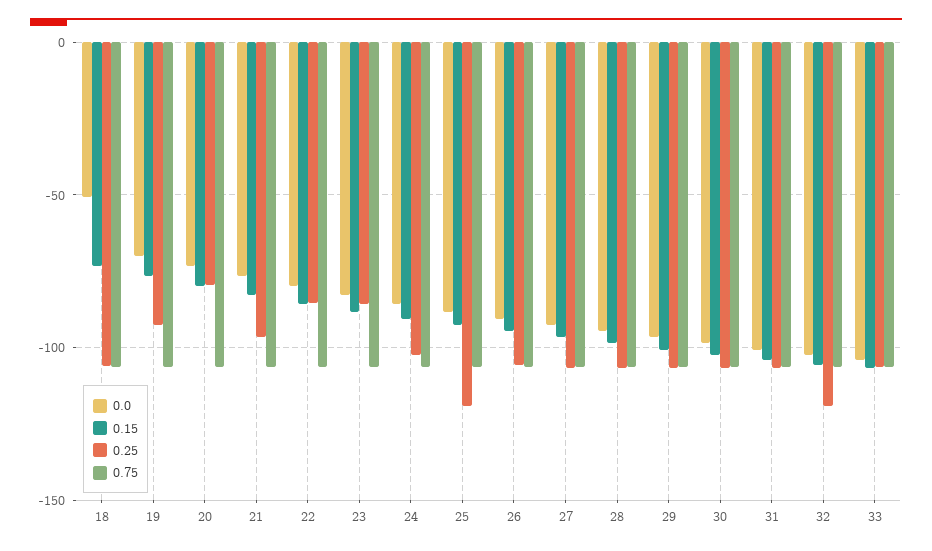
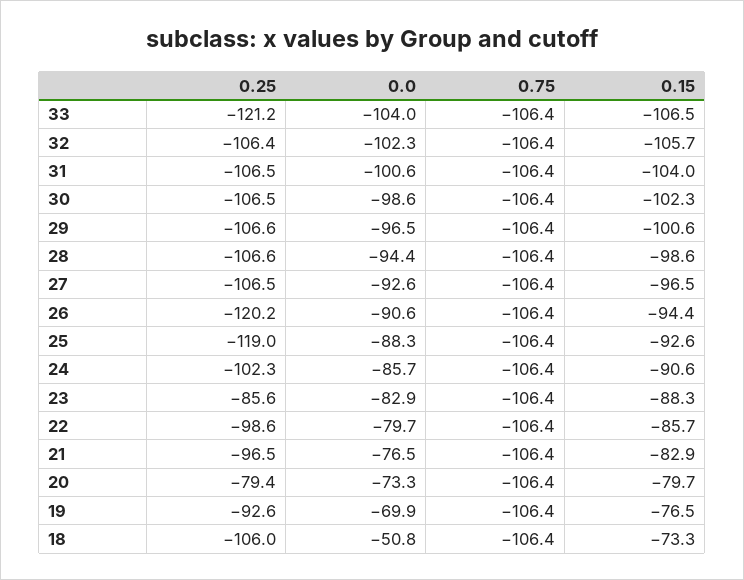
  {
    "0.0": {
      "18": -50.8,
      "19": -69.9,
      "20": -73.3,
      "21": -76.5,
      "22": -79.7,
      "23": -82.9,
      "24": -85.7,
      "25": -88.3,
      "26": -90.6,
      "27": -92.6,
      "28": -94.4,
      "29": -96.5,
      "30": -98.6,
      "31": -100.6,
      "32": -102.3,
      "33": -104
    },
    "0.15": {
      "18": -73.3,
      "19": -76.5,
      "20": -79.7,
      "21": -82.9,
      "22": -85.7,
      "23": -88.3,
      "24": -90.6,
      "25": -92.6,
      "26": -94.4,
      "27": -96.5,
      "28": -98.6,
      "29": -100.6,
      "30": -102.3,
      "31": -104,
      "32": -105.7,
      "33": -106.5
    },
    "0.25": {
      "18": -106,
      "19": -92.6,
      "20": -79.4,
      "21": -96.5,
-     "22": -85,
+     "22": -98.6,
      "23": -85.6,
      "24": -102.3,
      "25": -119,
-     "26": -105,
+     "26": -120.2,
      "27": -106.5,
      "28": -106.6,
      "29": -106.6,
      "30": -106.5,
      "31": -106.5,
-     "32": -120,
+     "32": -106.4,
-     "33": -105
+     "33": -121.2
    },
    "0.75": {
      "18": -106.4,
      "19": -106.4,
      "20": -106.4,
      "21": -106.4,
      "22": -106.4,
      "23": -106.4,
      "24": -106.4,
      "25": -106.4,
      "26": -106.4,
      "27": -106.4,
      "28": -106.4,
      "29": -106.4,
      "30": -106.4,
      "31": -106.4,
      "32": -106.4,
      "33": -106.4
    }
  }

